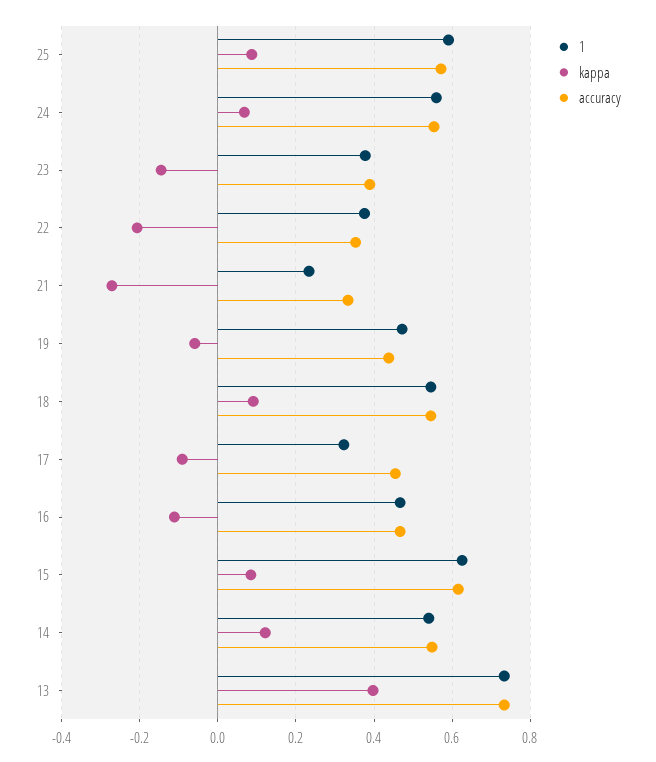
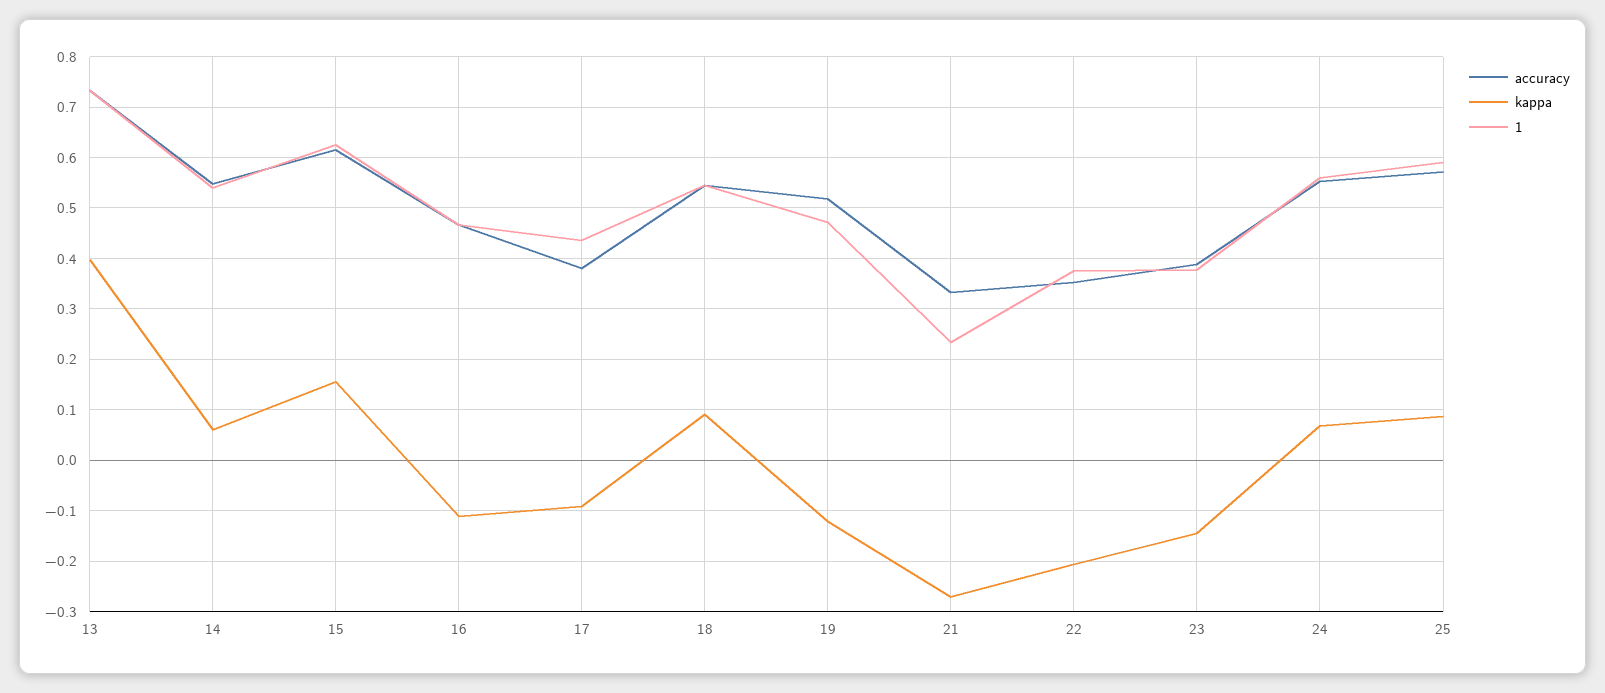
  {
    "1": {
      "25": 0.6,
      "24": 0.56,
      "23": 0.38,
      "22": 0.38,
      "21": 0.24,
      "19": 0.48,
      "18": 0.54,
-     "17": 0.32,
+     "17": 0.44,
      "16": 0.46,
      "15": 0.62,
      "14": 0.54,
      "13": 0.74
    },
    "kappa": {
      "25": 0.08,
      "24": 0.06,
      "23": -0.14,
      "22": -0.2,
      "21": -0.28,
-     "19": -0.06,
+     "19": -0.12,
      "18": 0.1,
      "17": -0.1,
      "16": -0.12,
-     "15": 0.08,
+     "15": 0.16,
-     "14": 0.12,
+     "14": 0.06,
      "13": 0.4
    },
    "accuracy": {
      "25": 0.58,
      "24": 0.56,
      "23": 0.38,
      "22": 0.36,
      "21": 0.34,
-     "19": 0.44,
+     "19": 0.52,
      "18": 0.54,
-     "17": 0.46,
+     "17": 0.38,
      "16": 0.46,
      "15": 0.62,
      "14": 0.54,
      "13": 0.74
    }
  }

